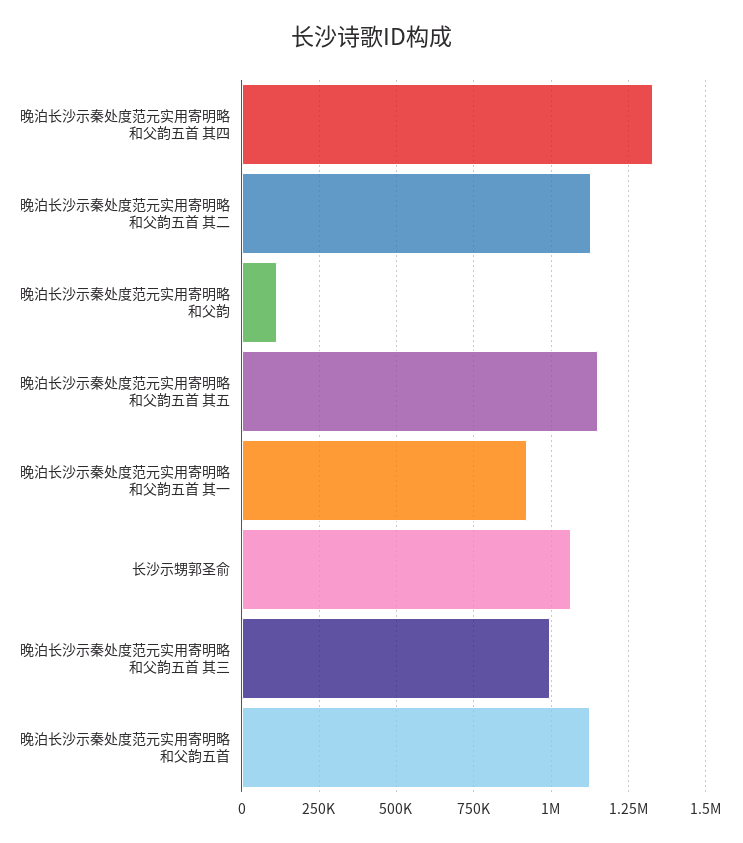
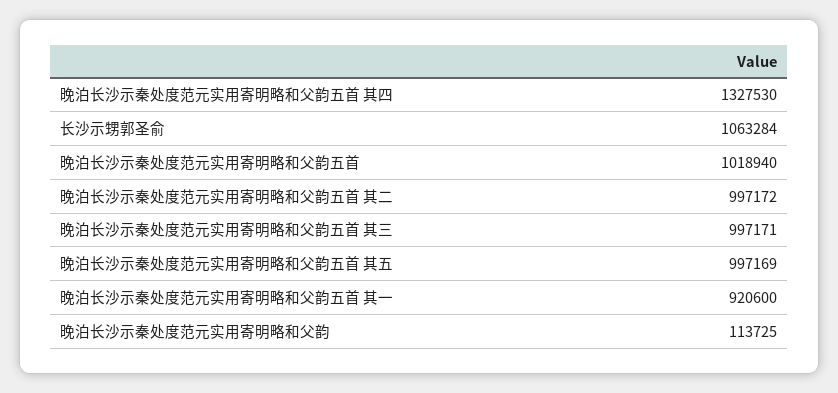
  {
    "晚泊长沙示秦处度范元实用寄明略和父韵五首 其四": 1327530,
-   "晚泊长沙示秦处度范元实用寄明略和父韵五首 其二": 1125000,
+   "晚泊长沙示秦处度范元实用寄明略和父韵五首 其二": 997172,
    "晚泊长沙示秦处度范元实用寄明略和父韵": 113725,
-   "晚泊长沙示秦处度范元实用寄明略和父韵五首 其五": 1150000,
+   "晚泊长沙示秦处度范元实用寄明略和父韵五首 其五": 997169,
    "晚泊长沙示秦处度范元实用寄明略和父韵五首 其一": 920600,
    "长沙示甥郭圣俞": 1063284,
    "晚泊长沙示秦处度范元实用寄明略和父韵五首 其三": 997171,
-   "晚泊长沙示秦处度范元实用寄明略和父韵五首": 1125000
+   "晚泊长沙示秦处度范元实用寄明略和父韵五首": 1018940
  }

